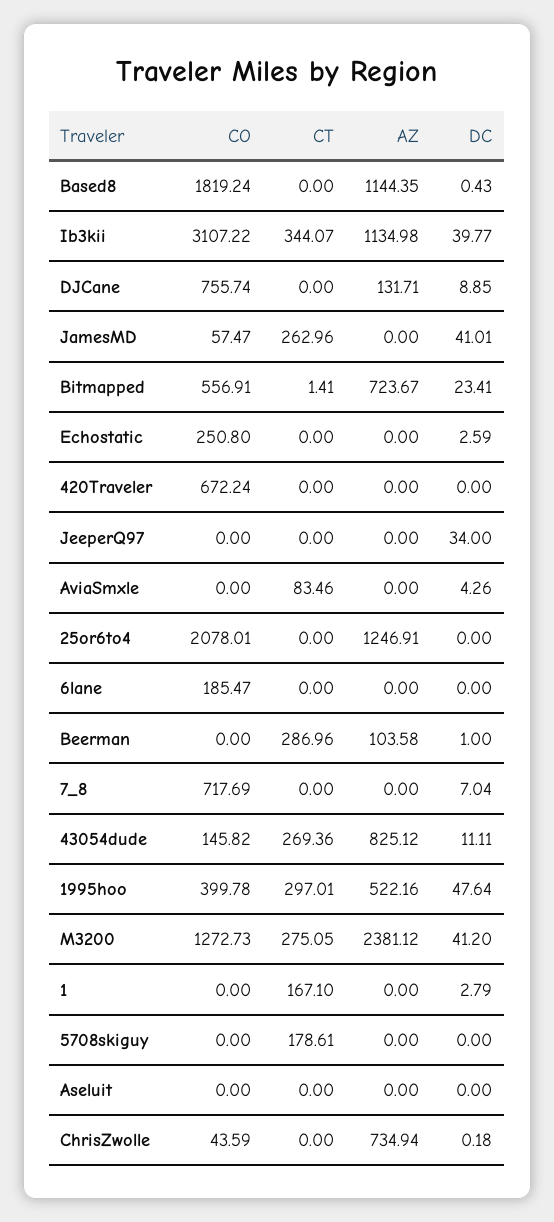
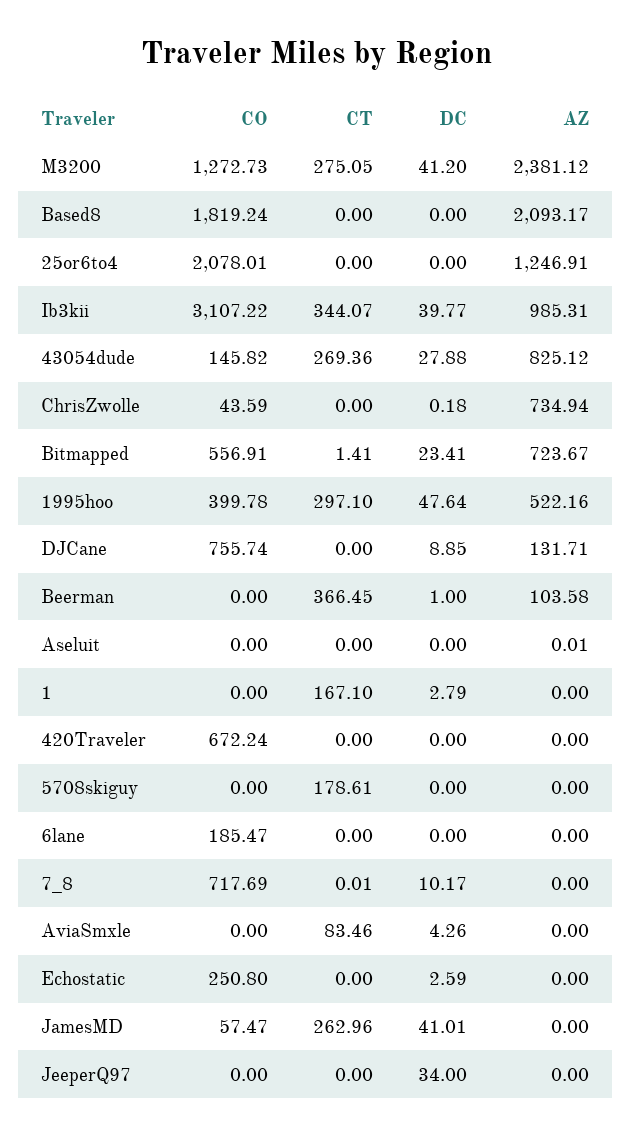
  {
    "CO": {
      "Based8": 1819.24,
      "Ib3kii": 3107.22,
      "DJCane": 755.74,
      "JamesMD": 57.47,
      "Bitmapped": 556.91,
      "Echostatic": 250.8,
      "420Traveler": 672.24,
      "JeeperQ97": 0,
      "AviaSmxle": 0,
      "25or6to4": 2078.01,
      "6lane": 185.47,
      "Beerman": 0,
      "7_8": 717.69,
      "43054dude": 145.82,
      "1995hoo": 399.78,
      "M3200": 1272.73,
      "1": 0,
      "5708skiguy": 0,
      "Aseluit": 0,
      "ChrisZwolle": 43.59
    },
    "CT": {
      "Based8": 0,
      "Ib3kii": 344.07,
      "DJCane": 0,
      "JamesMD": 262.96,
      "Bitmapped": 1.41,
      "Echostatic": 0,
      "420Traveler": 0,
      "JeeperQ97": 0,
      "AviaSmxle": 83.46,
      "25or6to4": 0,
      "6lane": 0,
-     "Beerman": 286.96,
+     "Beerman": 366.45,
-     "7_8": 0,
+     "7_8": 0.01,
      "43054dude": 269.36,
-     "1995hoo": 297.01,
+     "1995hoo": 297.1,
      "M3200": 275.05,
      "1": 167.1,
      "5708skiguy": 178.61,
      "Aseluit": 0,
      "ChrisZwolle": 0
    },
    "AZ": {
-     "Based8": 1144.35,
+     "Based8": 2093.17,
-     "Ib3kii": 1134.98,
+     "Ib3kii": 985.31,
      "DJCane": 131.71,
      "JamesMD": 0,
      "Bitmapped": 723.67,
      "Echostatic": 0,
      "420Traveler": 0,
      "JeeperQ97": 0,
      "AviaSmxle": 0,
      "25or6to4": 1246.91,
      "6lane": 0,
      "Beerman": 103.58,
      "7_8": 0,
      "43054dude": 825.12,
      "1995hoo": 522.16,
      "M3200": 2381.12,
      "1": 0,
      "5708skiguy": 0,
-     "Aseluit": 0,
+     "Aseluit": 0.01,
      "ChrisZwolle": 734.94
    },
    "DC": {
-     "Based8": 0.43,
+     "Based8": 0,
      "Ib3kii": 39.77,
      "DJCane": 8.85,
      "JamesMD": 41.01,
      "Bitmapped": 23.41,
      "Echostatic": 2.59,
      "420Traveler": 0,
      "JeeperQ97": 34,
      "AviaSmxle": 4.26,
      "25or6to4": 0,
      "6lane": 0,
      "Beerman": 1,
-     "7_8": 7.04,
+     "7_8": 10.17,
-     "43054dude": 11.11,
+     "43054dude": 27.88,
      "1995hoo": 47.64,
      "M3200": 41.2,
      "1": 2.79,
      "5708skiguy": 0,
      "Aseluit": 0,
      "ChrisZwolle": 0.18
    }
  }

